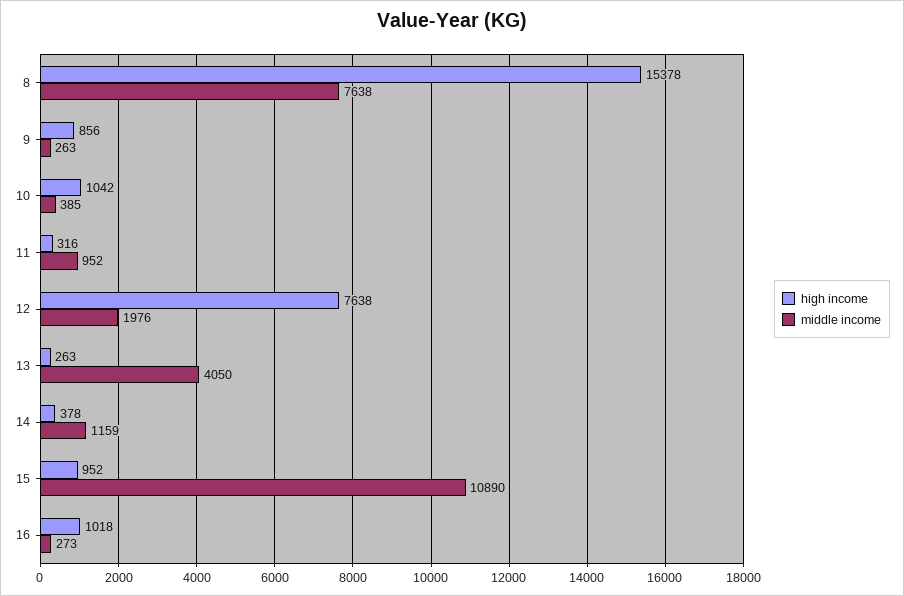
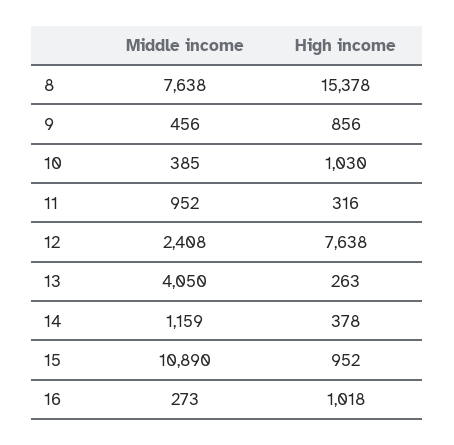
  {
    "high income": {
      "8": 15378,
      "9": 856,
-     "10": 1042,
+     "10": 1030,
      "11": 316,
      "12": 7638,
      "13": 263,
      "14": 378,
      "15": 952,
      "16": 1018
    },
    "middle income": {
      "8": 7638,
-     "9": 263,
+     "9": 456,
      "10": 385,
      "11": 952,
-     "12": 1976,
+     "12": 2408,
      "13": 4050,
      "14": 1159,
      "15": 10890,
      "16": 273
    }
  }

